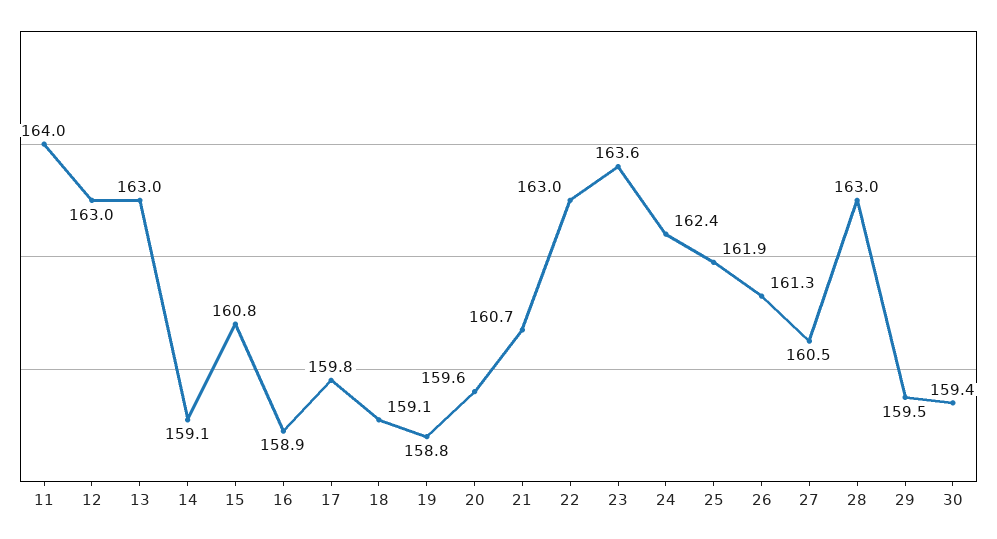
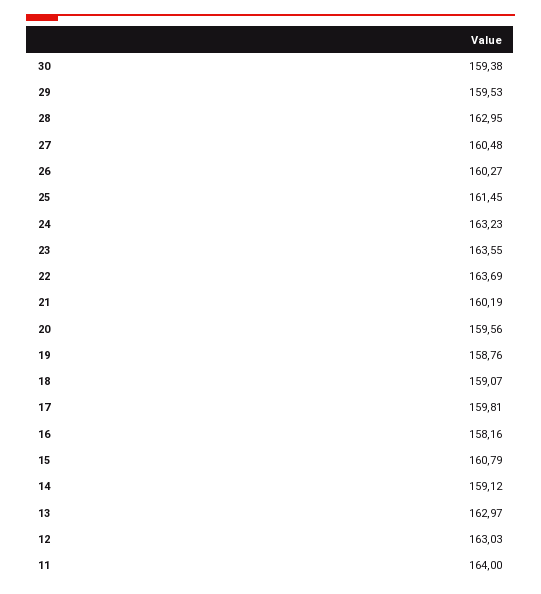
  {
    "11": 164,
    "12": 163.03,
    "13": 162.97,
    "14": 159.12,
    "15": 160.79,
-   "16": 158.9,
+   "16": 158.16,
    "17": 159.81,
    "18": 159.07,
    "19": 158.76,
    "20": 159.56,
-   "21": 160.7,
+   "21": 160.19,
-   "22": 163,
+   "22": 163.69,
    "23": 163.55,
-   "24": 162.4,
+   "24": 163.23,
-   "25": 161.9,
+   "25": 161.45,
-   "26": 161.3,
+   "26": 160.27,
    "27": 160.48,
    "28": 162.95,
    "29": 159.53,
    "30": 159.38
  }

